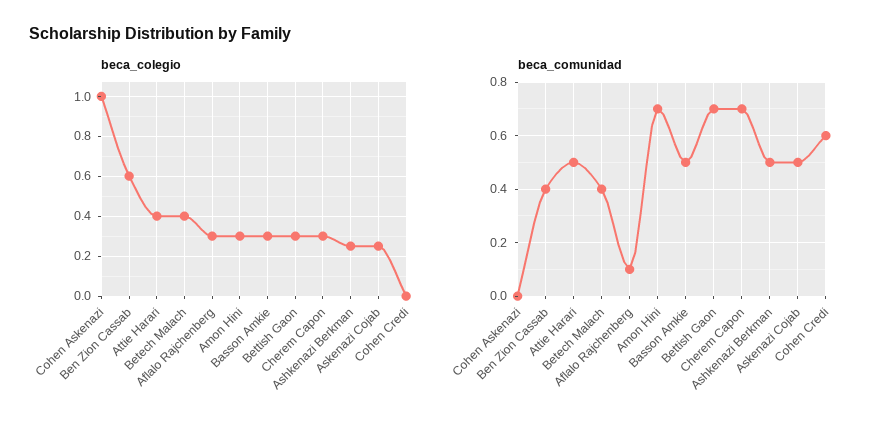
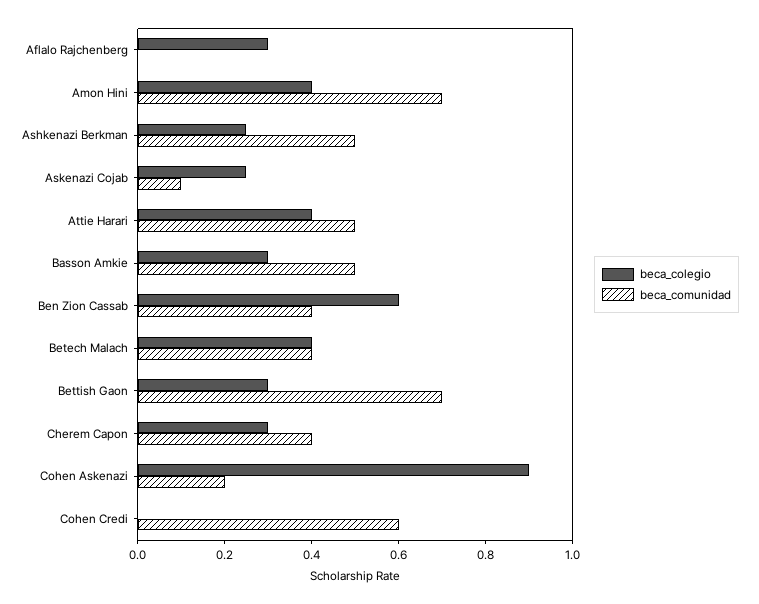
  {
    "beca_colegio": {
-     "Cohen Askenazi": 1,
+     "Cohen Askenazi": 0.9,
      "Ben Zion Cassab": 0.6,
      "Attie Harari": 0.4,
      "Betech Malach": 0.4,
      "Aflalo Rajchenberg": 0.3,
-     "Amon Hini": 0.3,
+     "Amon Hini": 0.4,
      "Basson Amkie": 0.3,
      "Bettish Gaon": 0.3,
      "Cherem Capon": 0.3,
      "Ashkenazi Berkman": 0.25,
      "Askenazi Cojab": 0.25,
      "Cohen Credi": 0
    },
    "beca_comunidad": {
-     "Cohen Askenazi": 0,
+     "Cohen Askenazi": 0.2,
      "Ben Zion Cassab": 0.4,
      "Attie Harari": 0.5,
      "Betech Malach": 0.4,
-     "Aflalo Rajchenberg": 0.1,
+     "Aflalo Rajchenberg": 0,
      "Amon Hini": 0.7,
      "Basson Amkie": 0.5,
      "Bettish Gaon": 0.7,
-     "Cherem Capon": 0.7,
+     "Cherem Capon": 0.4,
      "Ashkenazi Berkman": 0.5,
-     "Askenazi Cojab": 0.5,
+     "Askenazi Cojab": 0.1,
      "Cohen Credi": 0.6
    }
  }

